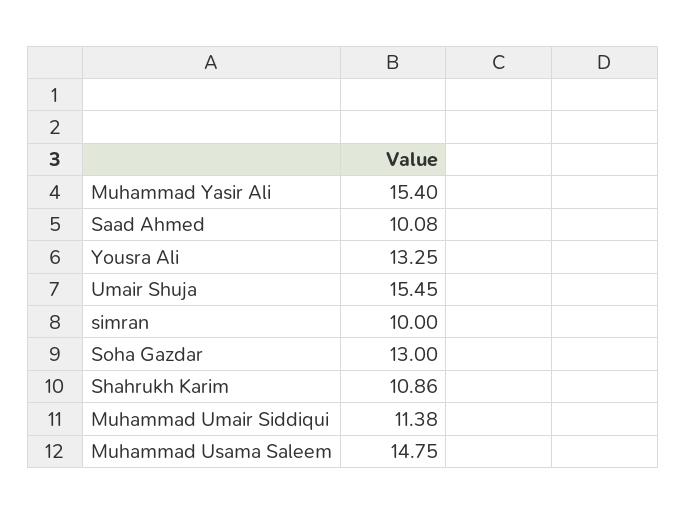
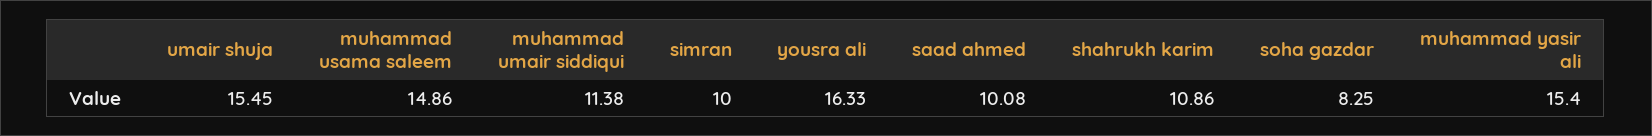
  {
    "Muhammad Yasir Ali": 15.4,
    "Saad Ahmed": 10.08,
-   "Yousra Ali": 13.25,
+   "Yousra Ali": 16.33,
    "Umair Shuja": 15.45,
    "simran": 10,
-   "Soha Gazdar": 13,
+   "Soha Gazdar": 8.25,
    "Shahrukh Karim": 10.86,
    "Muhammad Umair Siddiqui": 11.38,
-   "Muhammad Usama Saleem": 14.75
+   "Muhammad Usama Saleem": 14.86
  }

